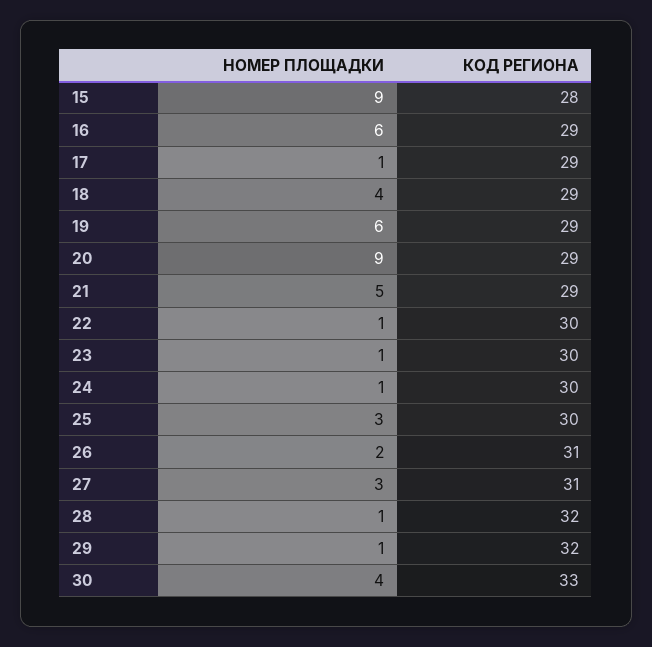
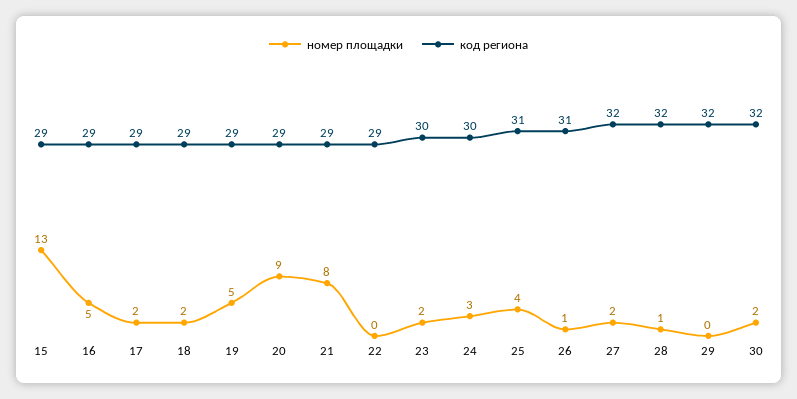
  {
    "НОМЕР ПЛОЩАДКИ": {
-     "15": 9,
+     "15": 13,
-     "16": 6,
+     "16": 5,
-     "17": 1,
+     "17": 2,
-     "18": 4,
+     "18": 2,
-     "19": 6,
+     "19": 5,
      "20": 9,
-     "21": 5,
+     "21": 8,
-     "22": 1,
+     "22": 0,
-     "23": 1,
+     "23": 2,
-     "24": 1,
+     "24": 3,
-     "25": 3,
+     "25": 4,
-     "26": 2,
+     "26": 1,
-     "27": 3,
+     "27": 2,
      "28": 1,
-     "29": 1,
+     "29": 0,
-     "30": 4
+     "30": 2
    },
    "КОД РЕГИОНА": {
-     "15": 28,
+     "15": 29,
      "16": 29,
      "17": 29,
      "18": 29,
      "19": 29,
      "20": 29,
      "21": 29,
-     "22": 30,
+     "22": 29,
      "23": 30,
      "24": 30,
-     "25": 30,
+     "25": 31,
      "26": 31,
-     "27": 31,
+     "27": 32,
      "28": 32,
      "29": 32,
-     "30": 33
+     "30": 32
    }
  }

